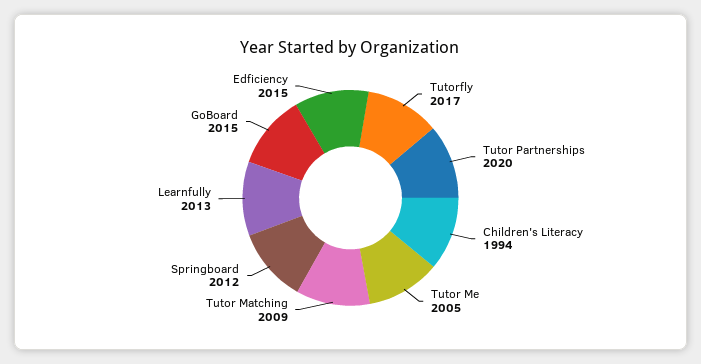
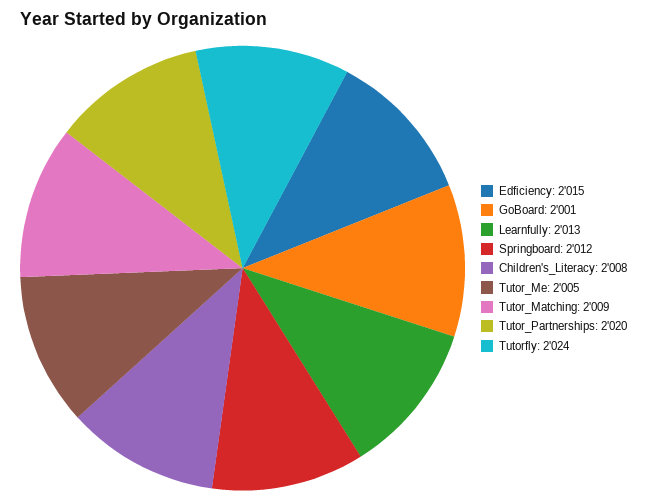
  {
-   "Tutorfly": 2017,
+   "Tutorfly": 2024,
    "Tutor Partnerships": 2020,
-   "Children's Literacy": 1994,
+   "Children's Literacy": 2008,
    "Tutor Me": 2005,
    "Tutor Matching": 2009,
    "Springboard": 2012,
    "Learnfully": 2013,
-   "GoBoard": 2015,
+   "GoBoard": 2001,
    "Edficiency": 2015
  }

